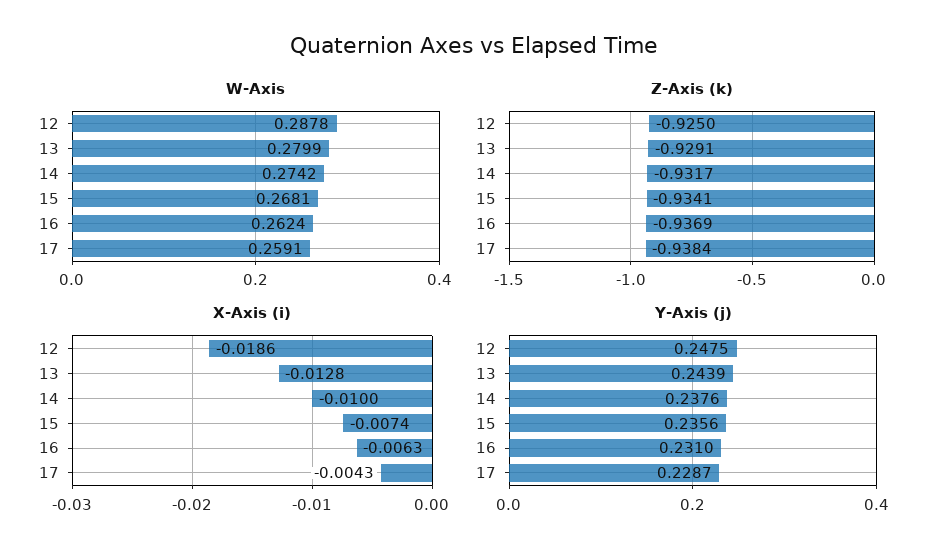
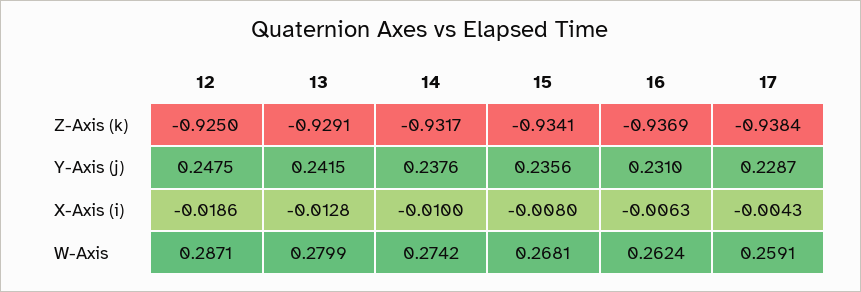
  {
    "W-Axis": {
-     "12": 0.2878,
+     "12": 0.2871,
      "13": 0.2799,
      "14": 0.2742,
      "15": 0.2681,
      "16": 0.2624,
      "17": 0.2591
    },
    "Z-Axis (k)": {
      "12": -0.925,
      "13": -0.9291,
      "14": -0.9317,
      "15": -0.9341,
      "16": -0.9369,
      "17": -0.9384
    },
    "X-Axis (i)": {
      "12": -0.0186,
      "13": -0.0128,
      "14": -0.01,
-     "15": -0.0074,
+     "15": -0.008,
      "16": -0.0063,
      "17": -0.0043
    },
    "Y-Axis (j)": {
      "12": 0.2475,
-     "13": 0.2439,
+     "13": 0.2415,
      "14": 0.2376,
      "15": 0.2356,
      "16": 0.231,
      "17": 0.2287
    }
  }

